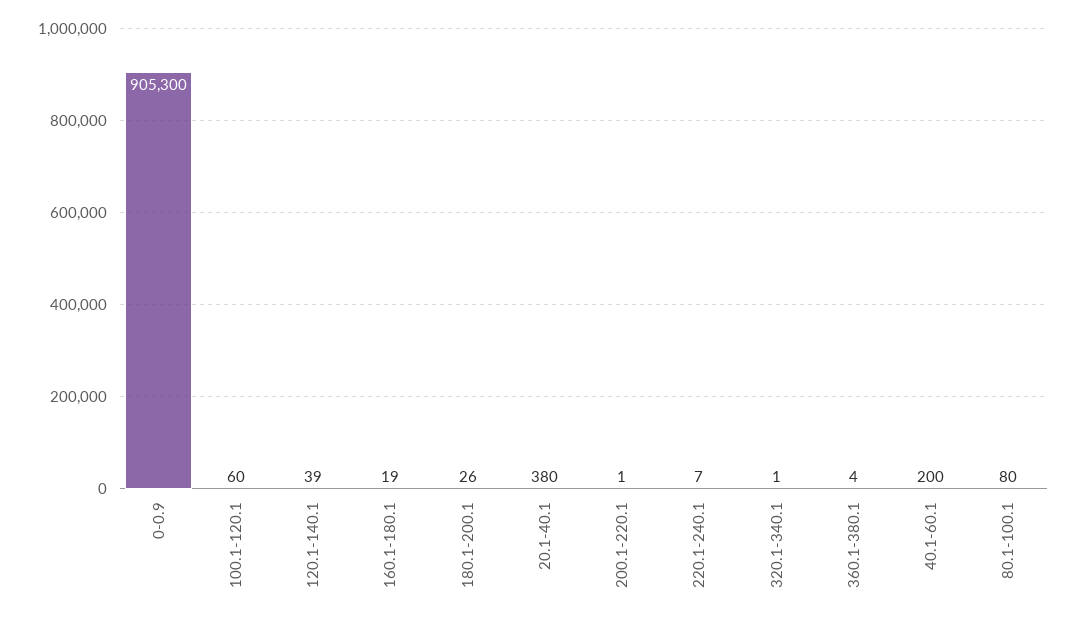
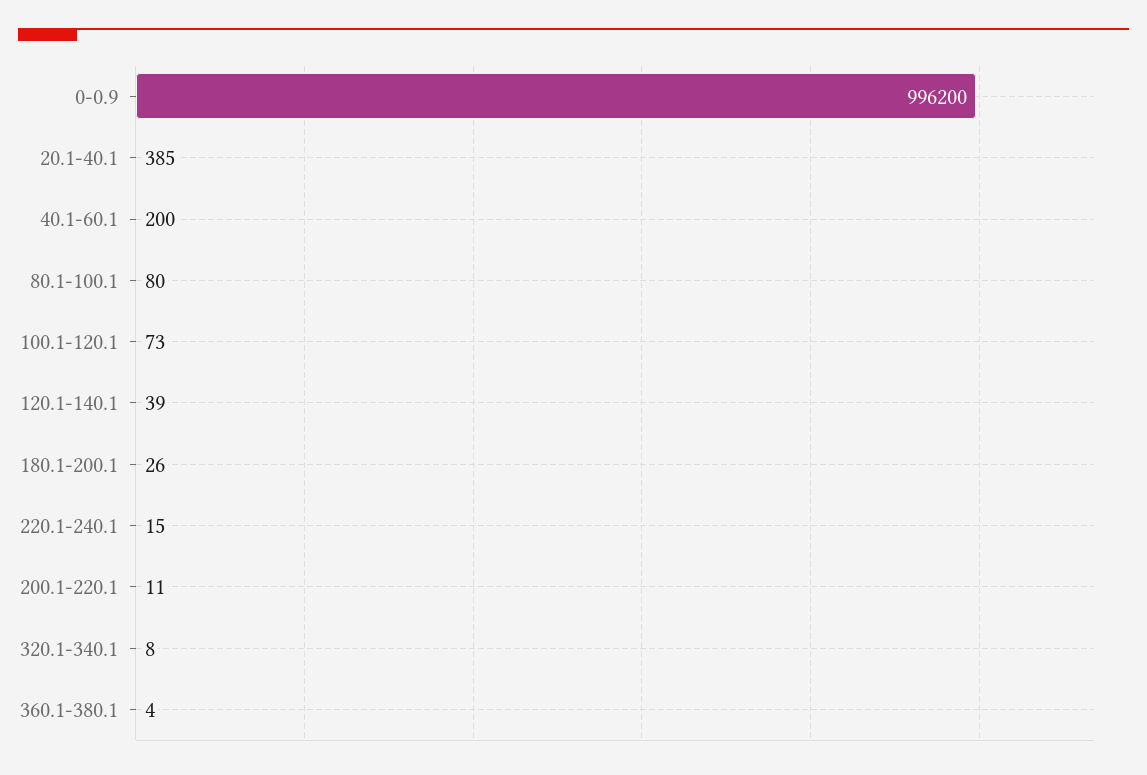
  {
-   "0-0.9": 905300,
+   "0-0.9": 996200,
-   "100.1-120.1": 60,
+   "100.1-120.1": 73,
    "120.1-140.1": 39,
-   "160.1-180.1": 19,
    "180.1-200.1": 26,
-   "20.1-40.1": 380,
+   "20.1-40.1": 385,
-   "200.1-220.1": 1,
+   "200.1-220.1": 11,
-   "220.1-240.1": 7,
+   "220.1-240.1": 15,
-   "320.1-340.1": 1,
+   "320.1-340.1": 8,
    "360.1-380.1": 4,
    "40.1-60.1": 200,
    "80.1-100.1": 80
  }

